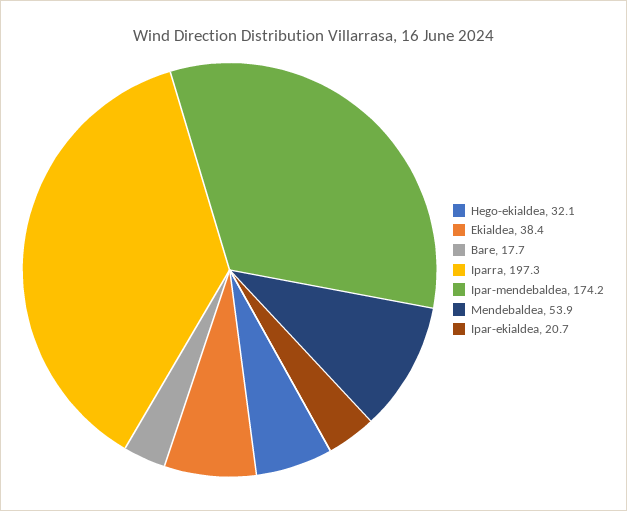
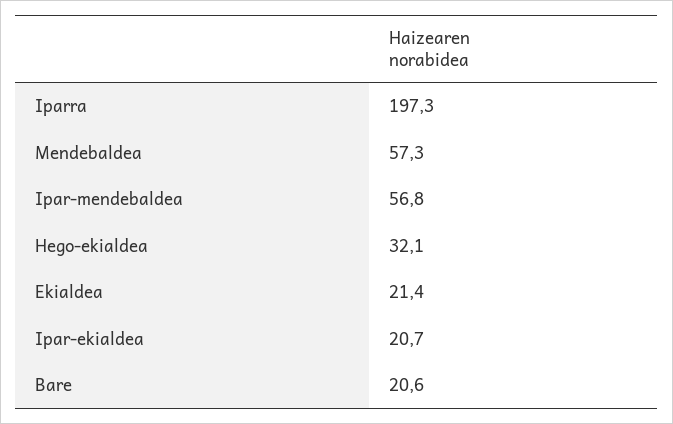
  {
    "Hego-ekialdea": 32.1,
-   "Ekialdea": 38.4,
+   "Ekialdea": 21.4,
-   "Bare": 17.7,
+   "Bare": 20.6,
    "Iparra": 197.3,
-   "Ipar-mendebaldea": 174.2,
+   "Ipar-mendebaldea": 56.8,
-   "Mendebaldea": 53.9,
+   "Mendebaldea": 57.3,
    "Ipar-ekialdea": 20.7
  }

